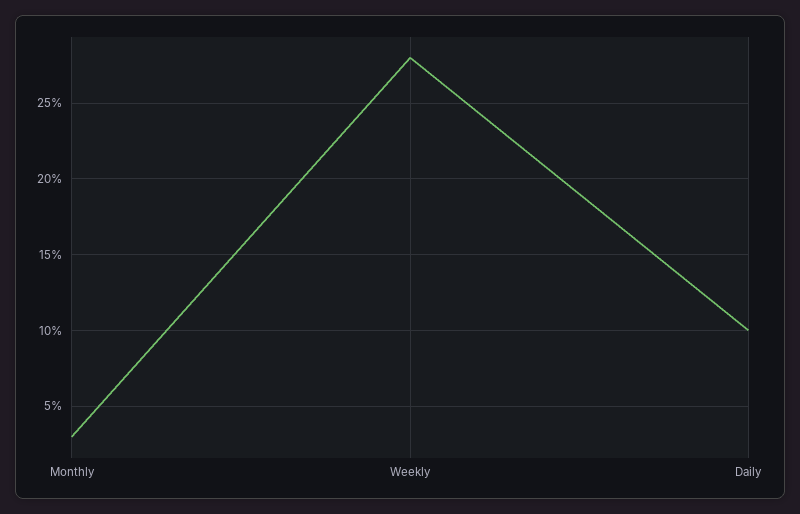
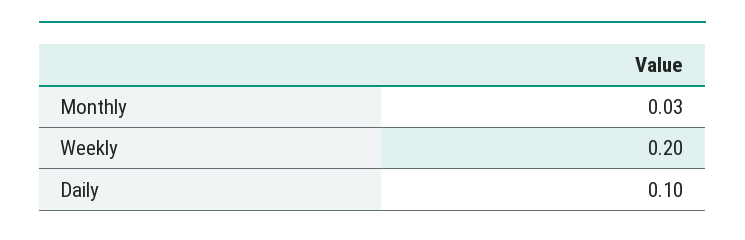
  {
    "Monthly": 0.03,
-   "Weekly": 0.28,
+   "Weekly": 0.2,
    "Daily": 0.1
  }

